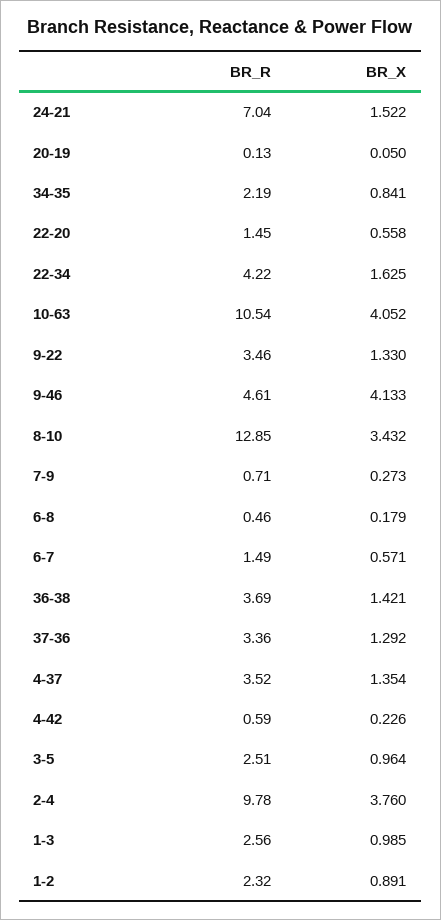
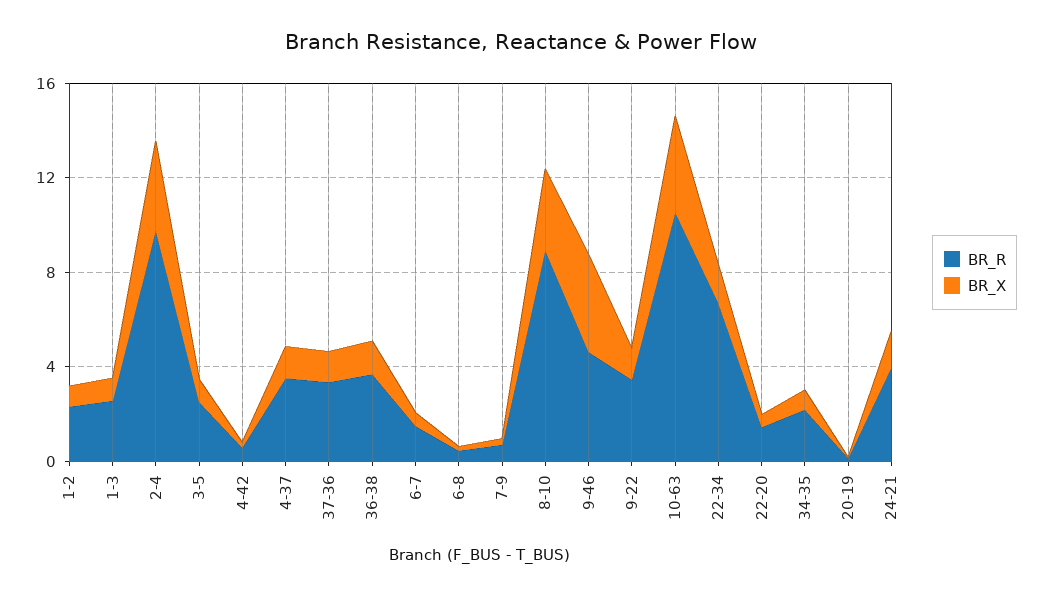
  {
    "BR_R": {
-     "24-21": 7.04,
+     "24-21": 4,
      "20-19": 0.13,
      "34-35": 2.19,
      "22-20": 1.45,
-     "22-34": 4.22,
+     "22-34": 7,
      "10-63": 10.54,
      "9-22": 3.46,
      "9-46": 4.61,
-     "8-10": 12.85,
+     "8-10": 9,
      "7-9": 0.71,
      "6-8": 0.46,
      "6-7": 1.49,
      "36-38": 3.69,
      "37-36": 3.36,
      "4-37": 3.52,
      "4-42": 0.59,
      "3-5": 2.51,
      "2-4": 9.78,
      "1-3": 2.56,
      "1-2": 2.32
    },
    "BR_X": {
      "24-21": 1.522,
      "20-19": 0.05,
      "34-35": 0.841,
      "22-20": 0.558,
      "22-34": 1.625,
      "10-63": 4.052,
      "9-22": 1.33,
      "9-46": 4.133,
      "8-10": 3.432,
      "7-9": 0.273,
      "6-8": 0.179,
      "6-7": 0.571,
      "36-38": 1.421,
      "37-36": 1.292,
      "4-37": 1.354,
      "4-42": 0.226,
      "3-5": 0.964,
      "2-4": 3.76,
      "1-3": 0.985,
      "1-2": 0.891
    }
  }

